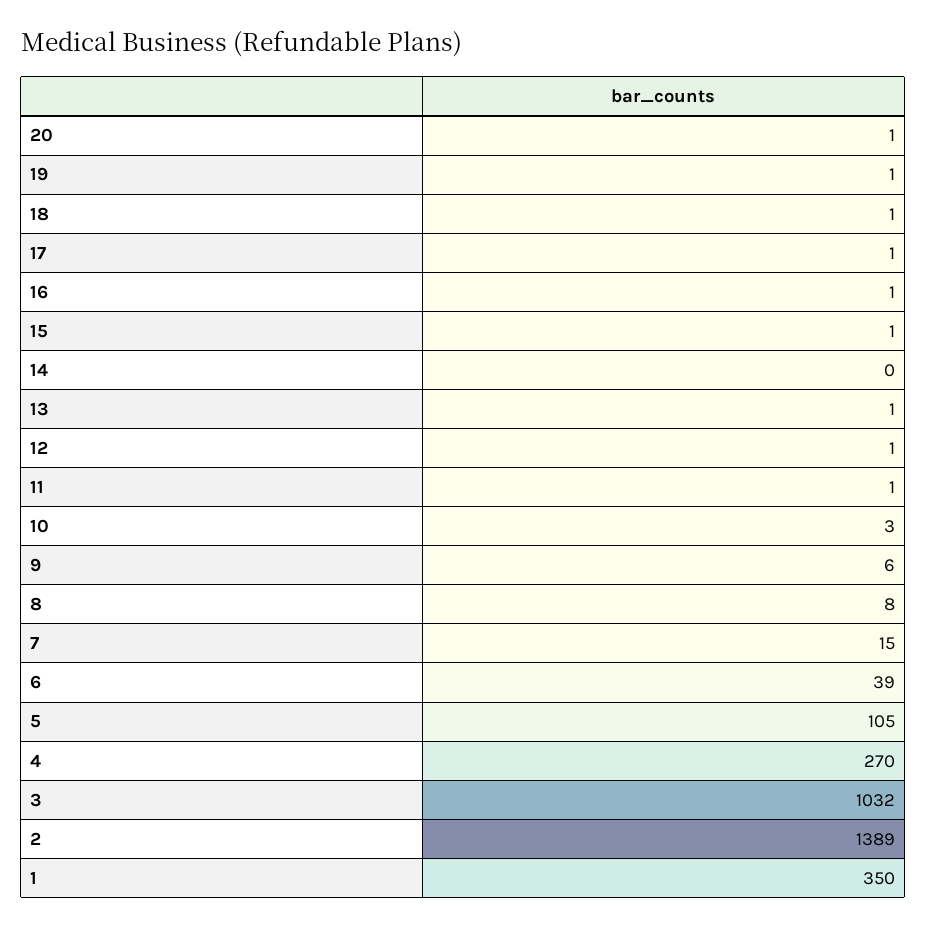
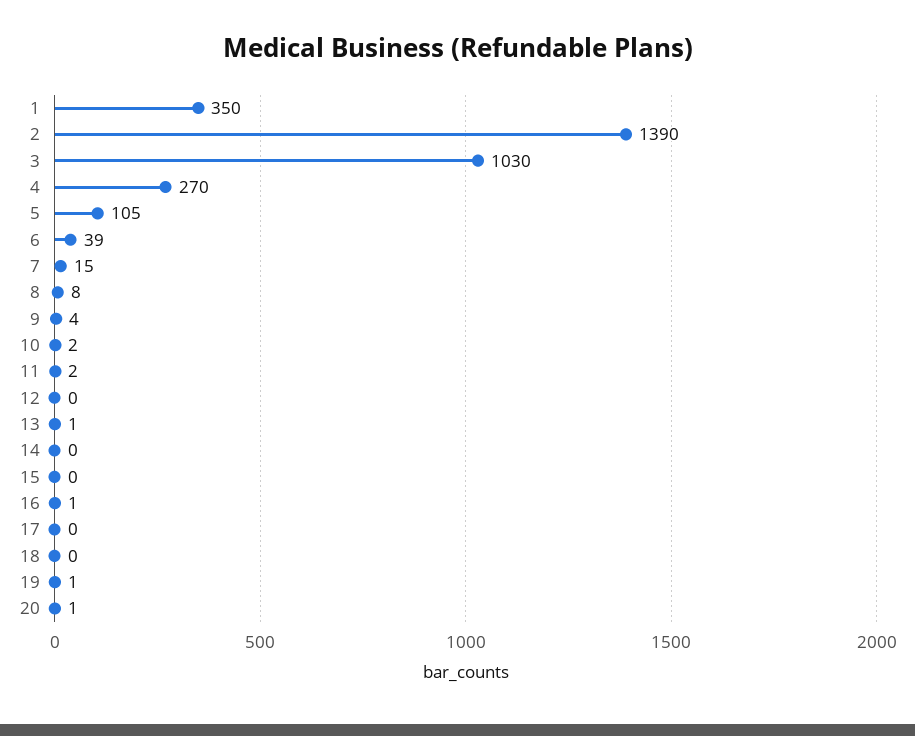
  {
    "20": 1,
    "19": 1,
-   "18": 1,
+   "18": 0,
-   "17": 1,
+   "17": 0,
    "16": 1,
-   "15": 1,
+   "15": 0,
    "14": 0,
    "13": 1,
-   "12": 1,
+   "12": 0,
-   "11": 1,
+   "11": 2,
-   "10": 3,
+   "10": 2,
-   "9": 6,
+   "9": 4,
    "8": 8,
    "7": 15,
    "6": 39,
    "5": 105,
    "4": 270,
-   "3": 1032,
+   "3": 1030,
-   "2": 1389,
+   "2": 1390,
    "1": 350
  }

